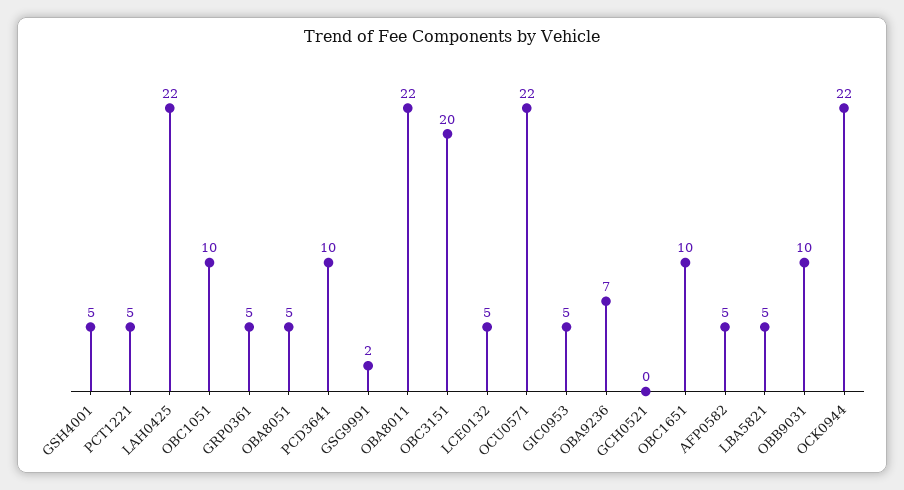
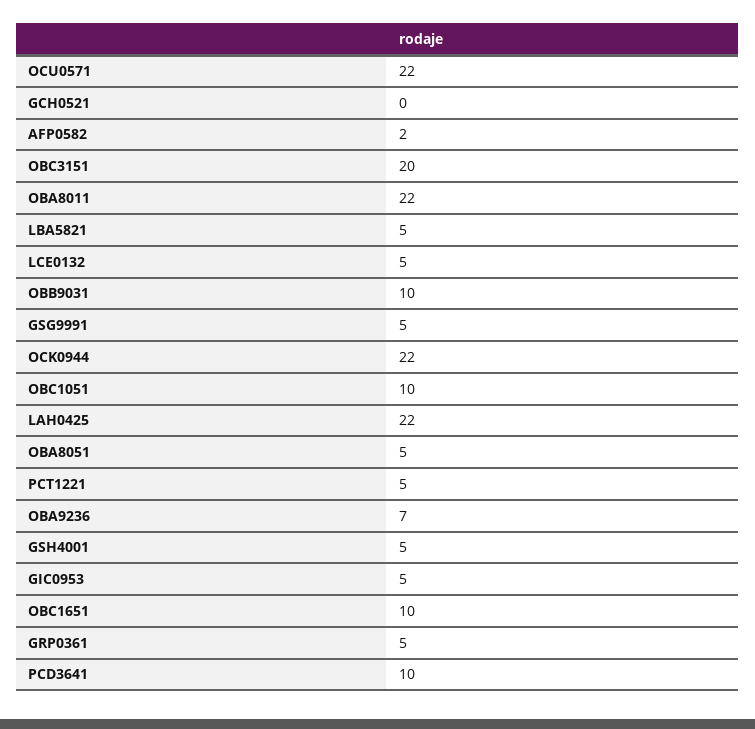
  {
    "GSH4001": 5,
    "PCT1221": 5,
    "LAH0425": 22,
    "OBC1051": 10,
    "GRP0361": 5,
    "OBA8051": 5,
    "PCD3641": 10,
-   "GSG9991": 2,
+   "GSG9991": 5,
    "OBA8011": 22,
    "OBC3151": 20,
    "LCE0132": 5,
    "OCU0571": 22,
    "GIC0953": 5,
    "OBA9236": 7,
    "GCH0521": 0,
    "OBC1651": 10,
-   "AFP0582": 5,
+   "AFP0582": 2,
    "LBA5821": 5,
    "OBB9031": 10,
    "OCK0944": 22
  }

